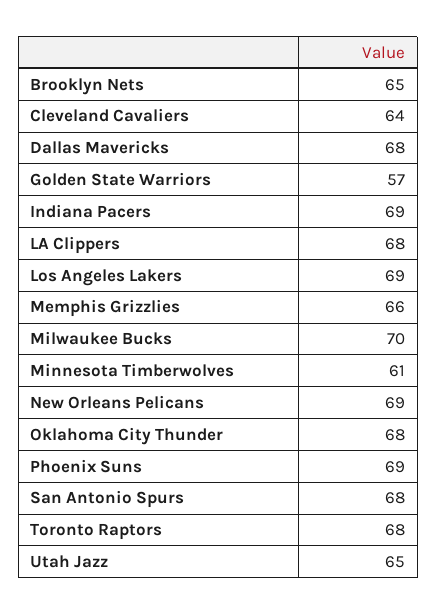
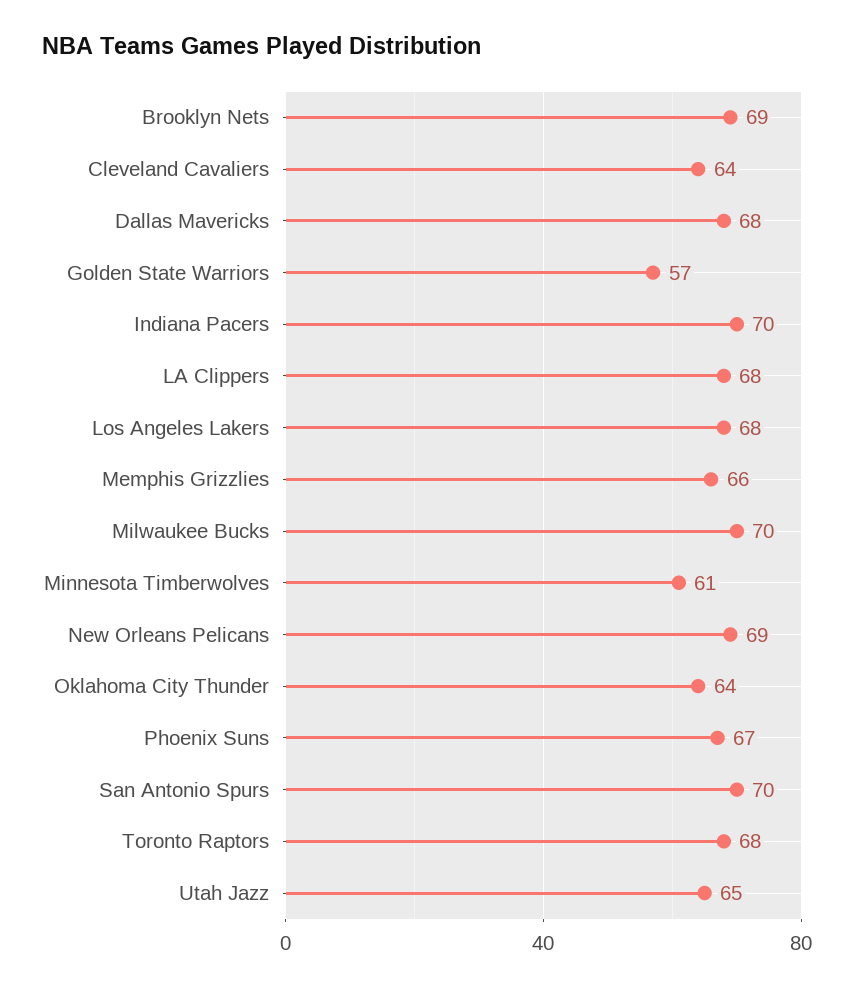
  {
-   "Brooklyn Nets": 65,
+   "Brooklyn Nets": 69,
    "Cleveland Cavaliers": 64,
    "Dallas Mavericks": 68,
    "Golden State Warriors": 57,
-   "Indiana Pacers": 69,
+   "Indiana Pacers": 70,
    "LA Clippers": 68,
-   "Los Angeles Lakers": 69,
+   "Los Angeles Lakers": 68,
    "Memphis Grizzlies": 66,
    "Milwaukee Bucks": 70,
    "Minnesota Timberwolves": 61,
    "New Orleans Pelicans": 69,
-   "Oklahoma City Thunder": 68,
+   "Oklahoma City Thunder": 64,
-   "Phoenix Suns": 69,
+   "Phoenix Suns": 67,
-   "San Antonio Spurs": 68,
+   "San Antonio Spurs": 70,
    "Toronto Raptors": 68,
    "Utah Jazz": 65
  }

